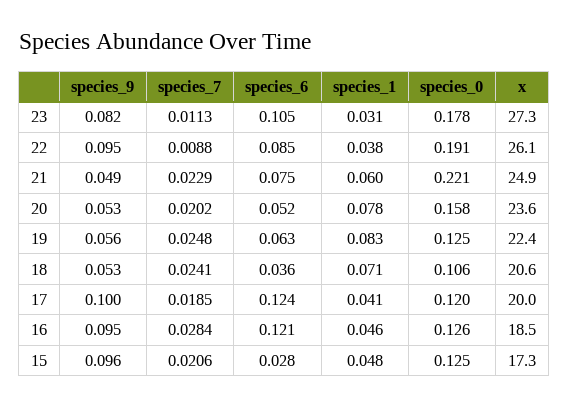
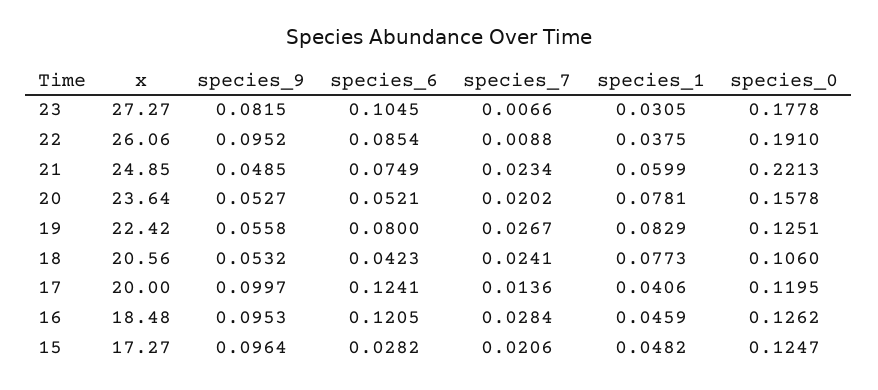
  {
    "species_9": {
      "23": 0.0815,
      "22": 0.0952,
      "21": 0.0485,
      "20": 0.0527,
      "19": 0.0558,
      "18": 0.0532,
      "17": 0.0997,
      "16": 0.0953,
      "15": 0.0964
    },
    "species_7": {
-     "23": 0.0113,
+     "23": 0.0066,
      "22": 0.0088,
-     "21": 0.0229,
+     "21": 0.0234,
      "20": 0.0202,
-     "19": 0.0248,
+     "19": 0.0267,
      "18": 0.0241,
-     "17": 0.0185,
+     "17": 0.0136,
      "16": 0.0284,
      "15": 0.0206
    },
    "species_6": {
      "23": 0.1045,
      "22": 0.0854,
      "21": 0.0749,
      "20": 0.0521,
-     "19": 0.063,
+     "19": 0.08,
-     "18": 0.036,
+     "18": 0.0423,
      "17": 0.1241,
      "16": 0.1205,
      "15": 0.0282
    },
    "species_1": {
      "23": 0.0305,
      "22": 0.0375,
      "21": 0.0599,
      "20": 0.0781,
      "19": 0.0829,
-     "18": 0.071,
+     "18": 0.0773,
      "17": 0.0406,
      "16": 0.0459,
      "15": 0.0482
    },
    "species_0": {
      "23": 0.1778,
      "22": 0.191,
      "21": 0.2213,
      "20": 0.1578,
      "19": 0.1251,
      "18": 0.106,
      "17": 0.1195,
      "16": 0.1262,
      "15": 0.1247
    },
    "x": {
      "23": 27.27,
      "22": 26.06,
      "21": 24.85,
      "20": 23.64,
      "19": 22.42,
      "18": 20.56,
      "17": 20,
      "16": 18.48,
      "15": 17.27
    }
  }

